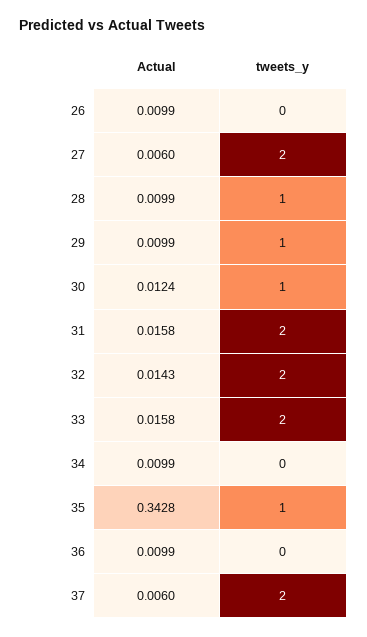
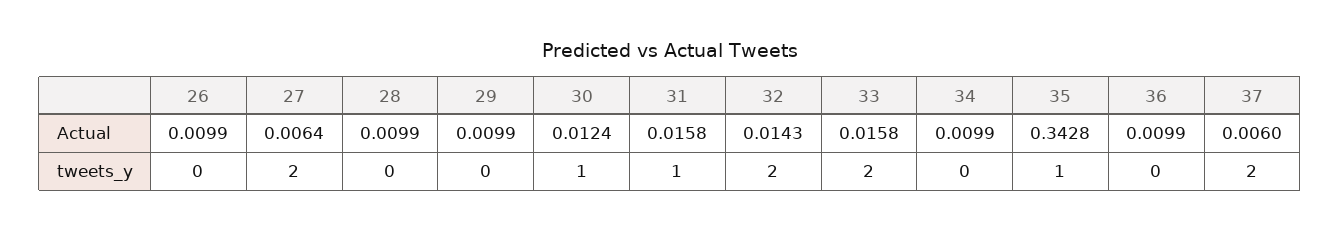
  {
    "Actual": {
      "26": 0.0099,
-     "27": 0.006,
+     "27": 0.0064,
      "28": 0.0099,
      "29": 0.0099,
      "30": 0.0124,
      "31": 0.0158,
      "32": 0.0143,
      "33": 0.0158,
      "34": 0.0099,
      "35": 0.3428,
      "36": 0.0099,
      "37": 0.006
    },
    "tweets_y": {
      "26": 0,
      "27": 2,
-     "28": 1,
+     "28": 0,
-     "29": 1,
+     "29": 0,
      "30": 1,
-     "31": 2,
+     "31": 1,
      "32": 2,
      "33": 2,
      "34": 0,
      "35": 1,
      "36": 0,
      "37": 2
    }
  }

